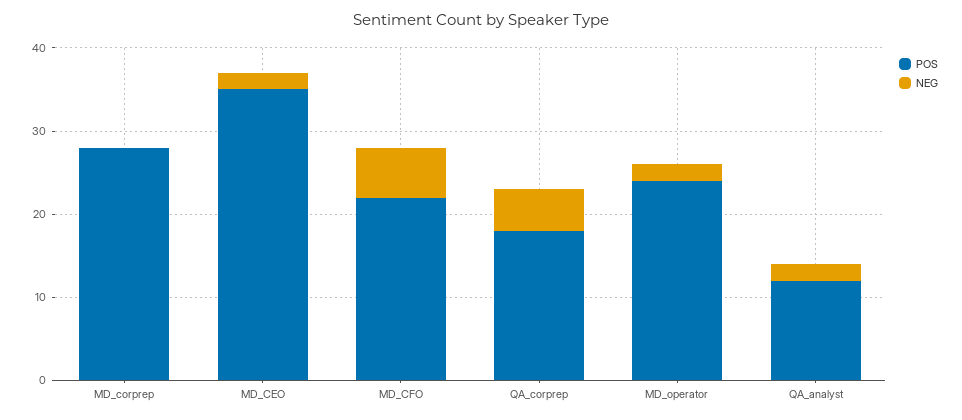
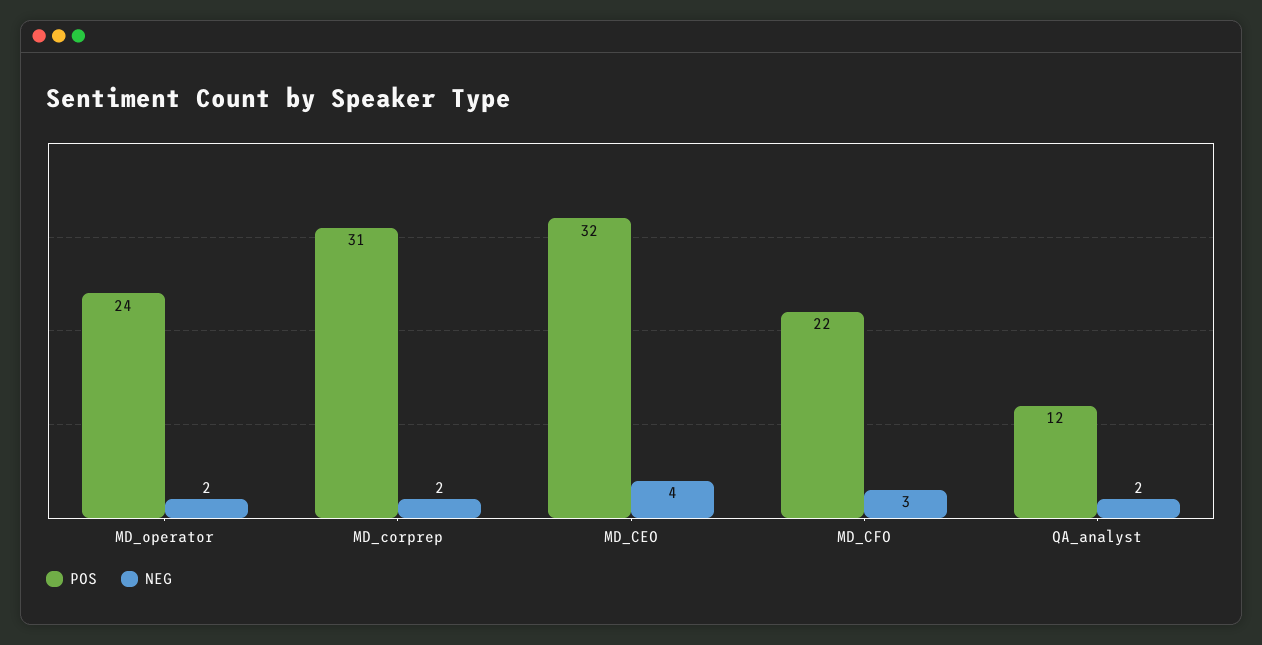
  {
    "POS": {
-     "MD_corprep": 28,
+     "MD_corprep": 31,
-     "MD_CEO": 35,
+     "MD_CEO": 32,
      "MD_CFO": 22,
-     "QA_corprep": 18,
      "MD_operator": 24,
      "QA_analyst": 12
    },
    "NEG": {
-     "MD_corprep": 0,
+     "MD_corprep": 2,
-     "MD_CEO": 2,
+     "MD_CEO": 4,
-     "MD_CFO": 6,
+     "MD_CFO": 3,
-     "QA_corprep": 5,
      "MD_operator": 2,
      "QA_analyst": 2
    }
  }

